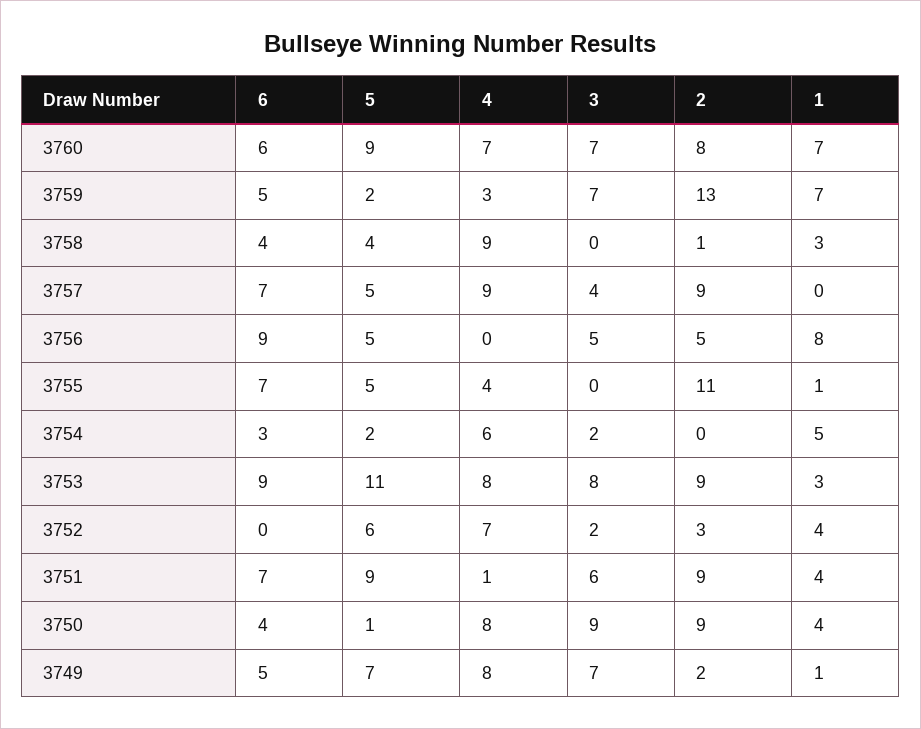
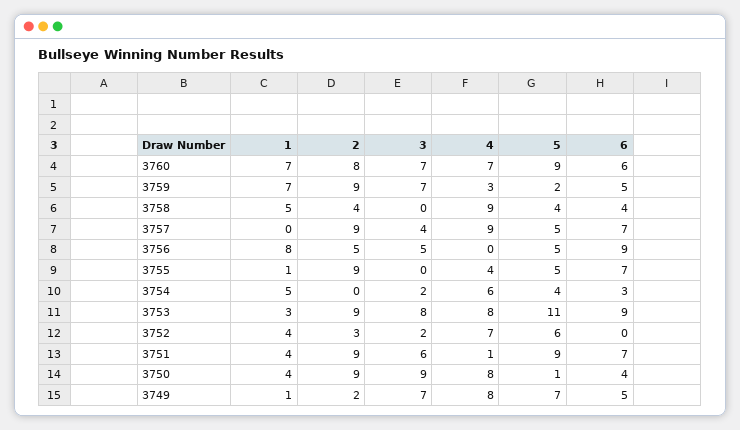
  {
    "6": {
      "3760": 6,
      "3759": 5,
      "3758": 4,
      "3757": 7,
      "3756": 9,
      "3755": 7,
      "3754": 3,
      "3753": 9,
      "3752": 0,
      "3751": 7,
      "3750": 4,
      "3749": 5
    },
    "5": {
      "3760": 9,
      "3759": 2,
      "3758": 4,
      "3757": 5,
      "3756": 5,
      "3755": 5,
-     "3754": 2,
+     "3754": 4,
      "3753": 11,
      "3752": 6,
      "3751": 9,
      "3750": 1,
      "3749": 7
    },
    "4": {
      "3760": 7,
      "3759": 3,
      "3758": 9,
      "3757": 9,
      "3756": 0,
      "3755": 4,
      "3754": 6,
      "3753": 8,
      "3752": 7,
      "3751": 1,
      "3750": 8,
      "3749": 8
    },
    "3": {
      "3760": 7,
      "3759": 7,
      "3758": 0,
      "3757": 4,
      "3756": 5,
      "3755": 0,
      "3754": 2,
      "3753": 8,
      "3752": 2,
      "3751": 6,
      "3750": 9,
      "3749": 7
    },
    "2": {
      "3760": 8,
-     "3759": 13,
+     "3759": 9,
-     "3758": 1,
+     "3758": 4,
      "3757": 9,
      "3756": 5,
-     "3755": 11,
+     "3755": 9,
      "3754": 0,
      "3753": 9,
      "3752": 3,
      "3751": 9,
      "3750": 9,
      "3749": 2
    },
    "1": {
      "3760": 7,
      "3759": 7,
-     "3758": 3,
+     "3758": 5,
      "3757": 0,
      "3756": 8,
      "3755": 1,
      "3754": 5,
      "3753": 3,
      "3752": 4,
      "3751": 4,
      "3750": 4,
      "3749": 1
    }
  }

